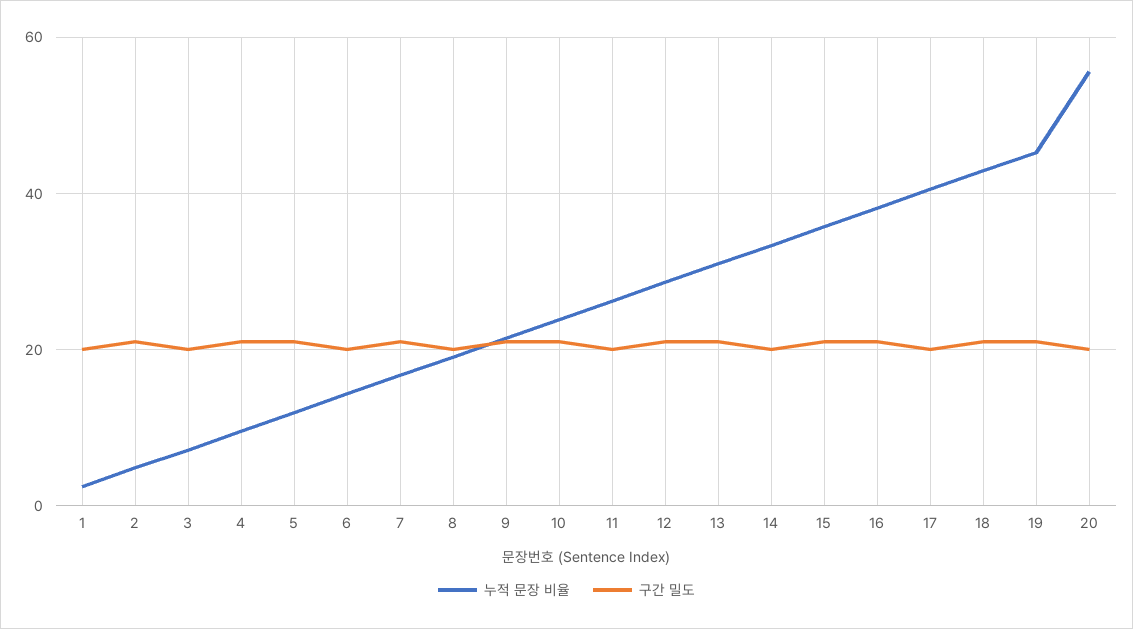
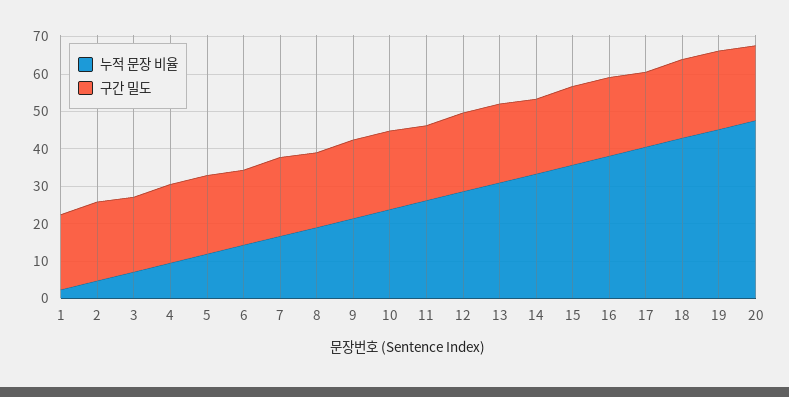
  {
    "누적 문장 비율": {
      "1": 2,
      "2": 4,
      "3": 8,
      "4": 10,
      "5": 12,
      "6": 14,
      "7": 16,
      "8": 20,
      "9": 22,
      "10": 24,
      "11": 26,
      "12": 28,
      "13": 32,
      "14": 34,
      "15": 36,
      "16": 38,
      "17": 40,
      "18": 42,
      "19": 46,
-     "20": 56
+     "20": 47.5
    },
    "구간 밀도": {
      "1": 20,
      "2": 22,
      "3": 20,
      "4": 22,
      "5": 22,
      "6": 20,
      "7": 22,
      "8": 20,
      "9": 22,
      "10": 22,
      "11": 20,
      "12": 22,
      "13": 22,
      "14": 20,
      "15": 22,
      "16": 22,
      "17": 20,
      "18": 22,
      "19": 22,
      "20": 20
    }
  }

